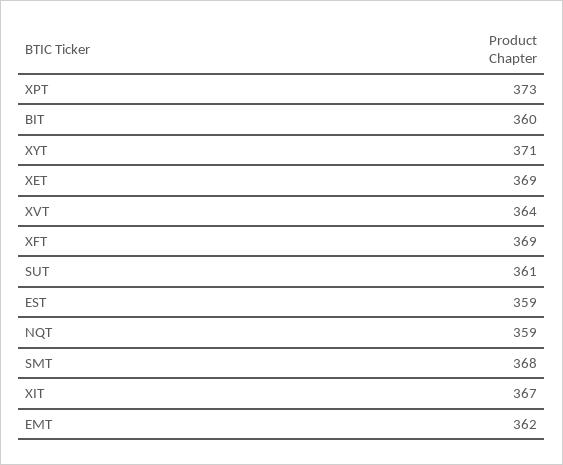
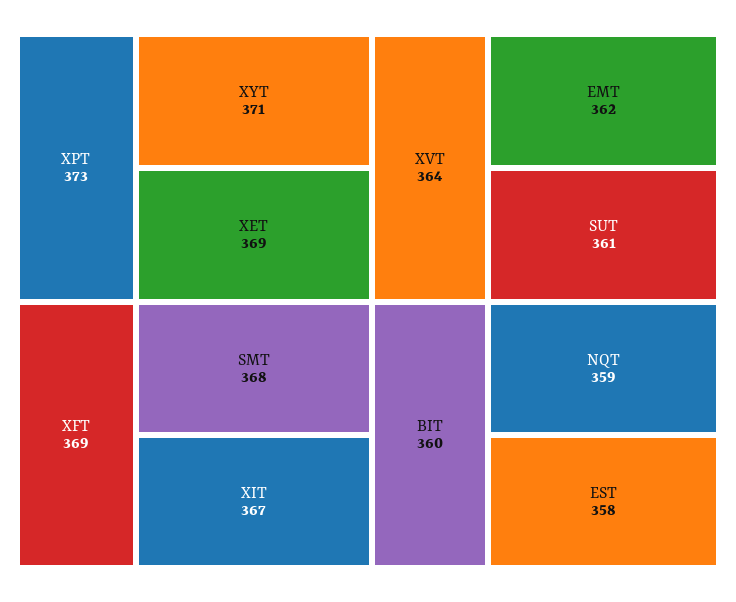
  {
    "XPT": 373,
    "BIT": 360,
    "XYT": 371,
    "XET": 369,
    "XVT": 364,
    "XFT": 369,
    "SUT": 361,
-   "EST": 359,
+   "EST": 358,
    "NQT": 359,
    "SMT": 368,
    "XIT": 367,
    "EMT": 362
  }

